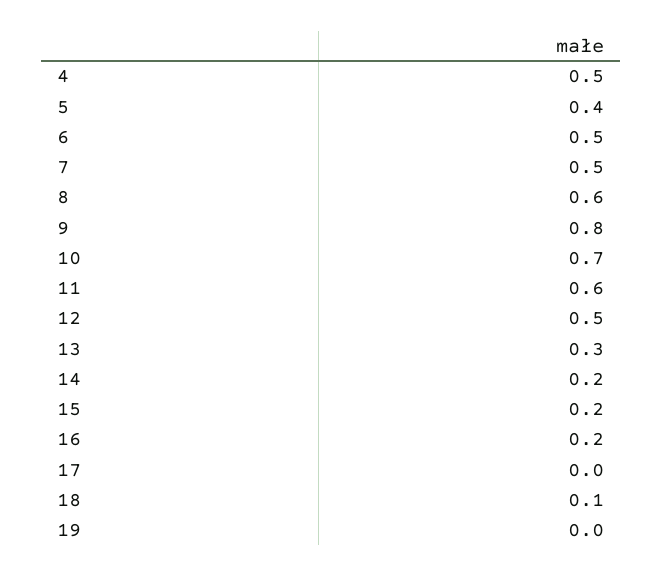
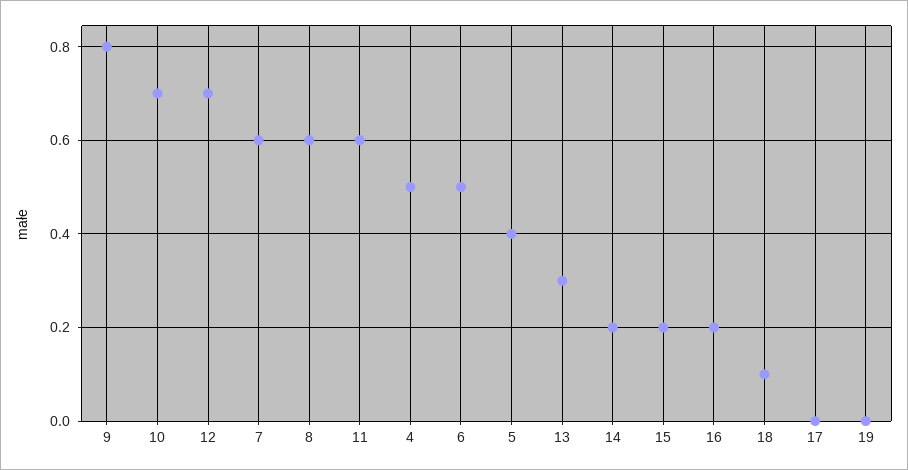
  {
    "4": 0.5,
    "5": 0.4,
    "6": 0.5,
-   "7": 0.5,
+   "7": 0.6,
    "8": 0.6,
    "9": 0.8,
    "10": 0.7,
    "11": 0.6,
-   "12": 0.5,
+   "12": 0.7,
    "13": 0.3,
    "14": 0.2,
    "15": 0.2,
    "16": 0.2,
    "17": 0,
    "18": 0.1,
    "19": 0
  }

